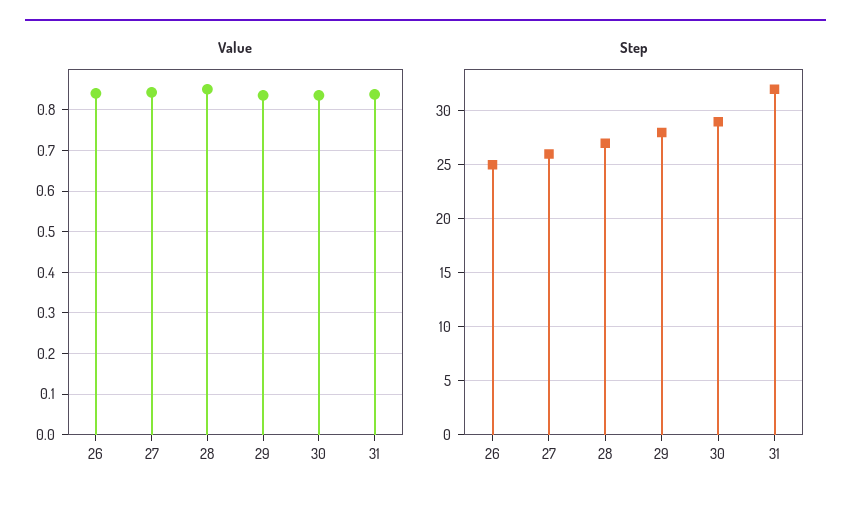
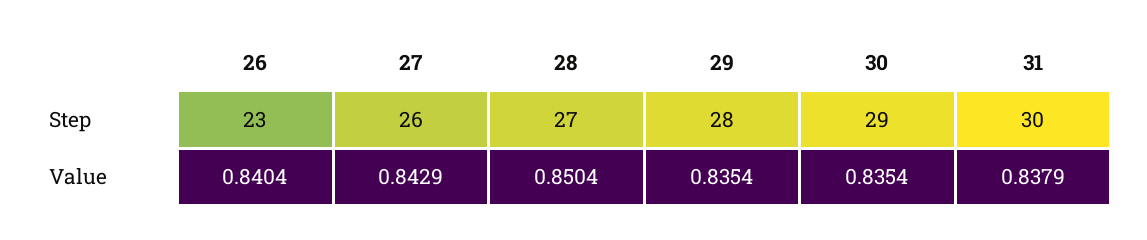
  {
    "Value": {
      "26": 0.8404,
      "27": 0.8429,
      "28": 0.8504,
      "29": 0.8354,
      "30": 0.8354,
      "31": 0.8379
    },
    "Step": {
-     "26": 25,
+     "26": 23,
      "27": 26,
      "28": 27,
      "29": 28,
      "30": 29,
-     "31": 32
+     "31": 30
    }
  }

